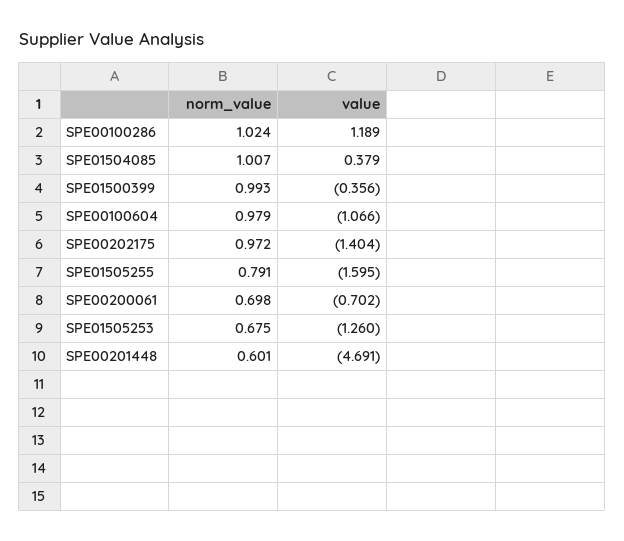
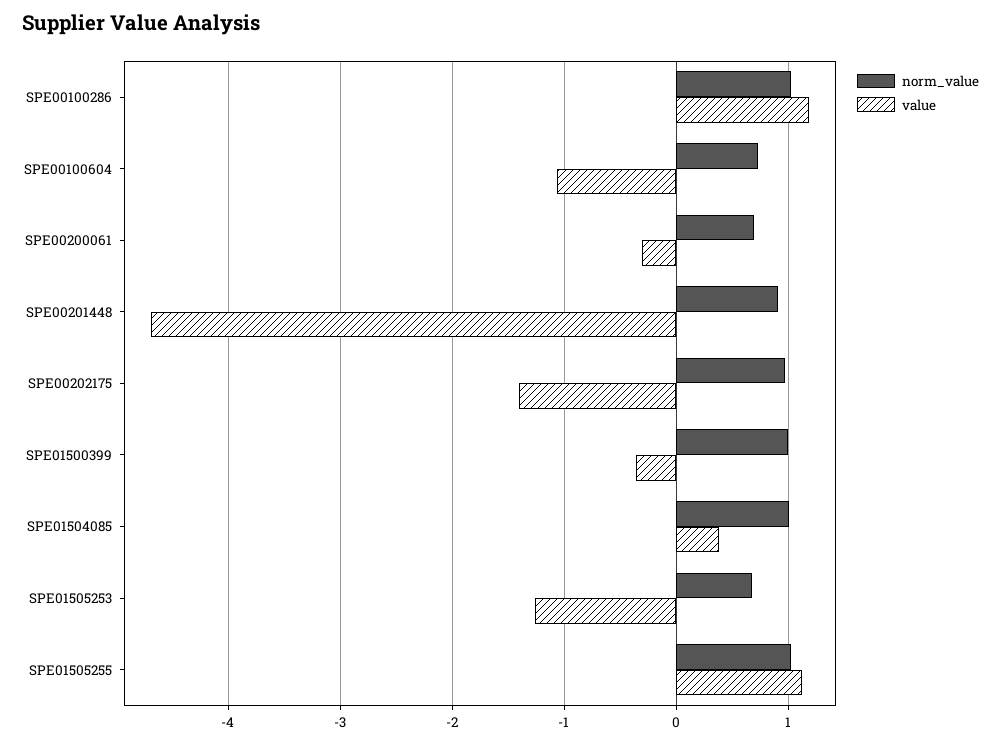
  {
    "norm_value": {
      "SPE00100286": 1.024,
      "SPE01504085": 1.007,
      "SPE01500399": 0.993,
-     "SPE00100604": 0.979,
+     "SPE00100604": 0.7,
      "SPE00202175": 0.972,
-     "SPE01505255": 0.791,
+     "SPE01505255": 1,
      "SPE00200061": 0.698,
      "SPE01505253": 0.675,
-     "SPE00201448": 0.601
+     "SPE00201448": 0.9
    },
    "value": {
      "SPE00100286": 1.189,
      "SPE01504085": 0.379,
      "SPE01500399": -0.356,
      "SPE00100604": -1.066,
      "SPE00202175": -1.404,
-     "SPE01505255": -1.595,
+     "SPE01505255": 1.1,
-     "SPE00200061": -0.702,
+     "SPE00200061": -0.3,
      "SPE01505253": -1.26,
      "SPE00201448": -4.691
    }
  }

